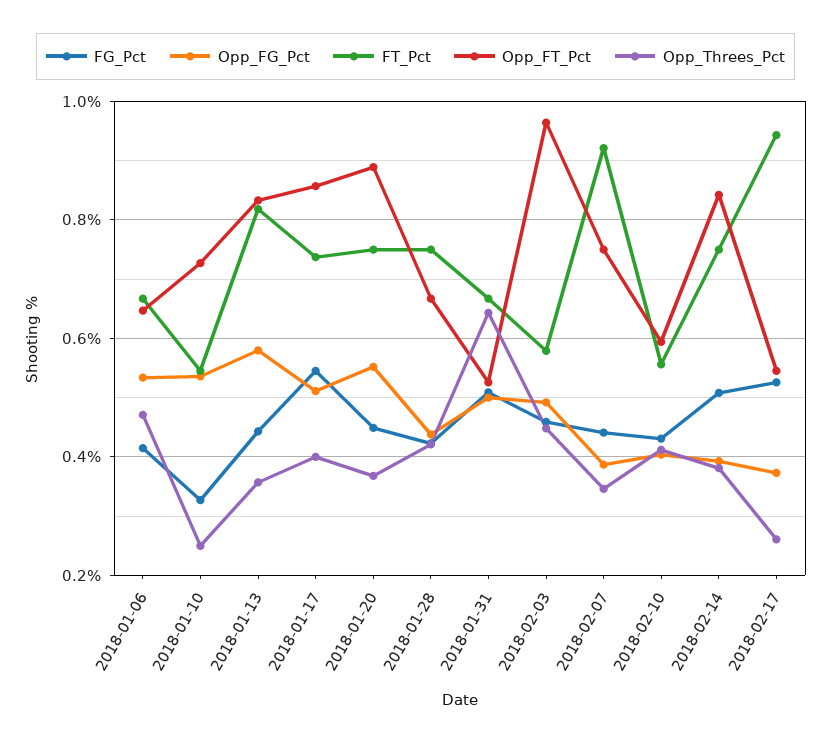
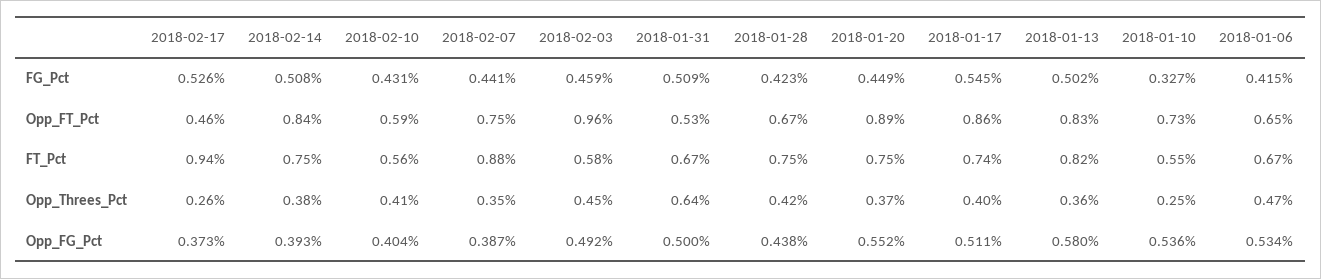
  {
    "FG_Pct": {
      "2018-01-06": 0.415,
      "2018-01-10": 0.327,
-     "2018-01-13": 0.44,
+     "2018-01-13": 0.502,
      "2018-01-17": 0.545,
      "2018-01-20": 0.449,
      "2018-01-28": 0.423,
      "2018-01-31": 0.509,
      "2018-02-03": 0.459,
      "2018-02-07": 0.441,
      "2018-02-10": 0.431,
      "2018-02-14": 0.508,
      "2018-02-17": 0.526
    },
    "Opp_FG_Pct": {
      "2018-01-06": 0.534,
      "2018-01-10": 0.536,
      "2018-01-13": 0.58,
      "2018-01-17": 0.511,
      "2018-01-20": 0.552,
      "2018-01-28": 0.438,
      "2018-01-31": 0.5,
      "2018-02-03": 0.492,
      "2018-02-07": 0.387,
      "2018-02-10": 0.404,
      "2018-02-14": 0.393,
      "2018-02-17": 0.373
    },
    "FT_Pct": {
      "2018-01-06": 0.67,
      "2018-01-10": 0.55,
      "2018-01-13": 0.82,
      "2018-01-17": 0.74,
      "2018-01-20": 0.75,
      "2018-01-28": 0.75,
      "2018-01-31": 0.67,
      "2018-02-03": 0.58,
-     "2018-02-07": 0.92,
+     "2018-02-07": 0.88,
      "2018-02-10": 0.56,
      "2018-02-14": 0.75,
      "2018-02-17": 0.94
    },
    "Opp_FT_Pct": {
      "2018-01-06": 0.65,
      "2018-01-10": 0.73,
      "2018-01-13": 0.83,
      "2018-01-17": 0.86,
      "2018-01-20": 0.89,
      "2018-01-28": 0.67,
      "2018-01-31": 0.53,
      "2018-02-03": 0.96,
      "2018-02-07": 0.75,
      "2018-02-10": 0.59,
      "2018-02-14": 0.84,
-     "2018-02-17": 0.54
+     "2018-02-17": 0.46
    },
    "Opp_Threes_Pct": {
      "2018-01-06": 0.47,
      "2018-01-10": 0.25,
      "2018-01-13": 0.36,
      "2018-01-17": 0.4,
      "2018-01-20": 0.37,
      "2018-01-28": 0.42,
      "2018-01-31": 0.64,
      "2018-02-03": 0.45,
      "2018-02-07": 0.35,
      "2018-02-10": 0.41,
      "2018-02-14": 0.38,
      "2018-02-17": 0.26
    }
  }

